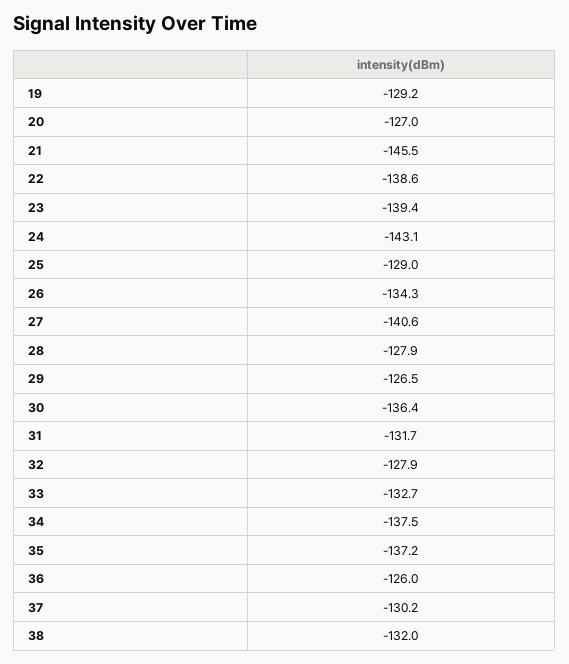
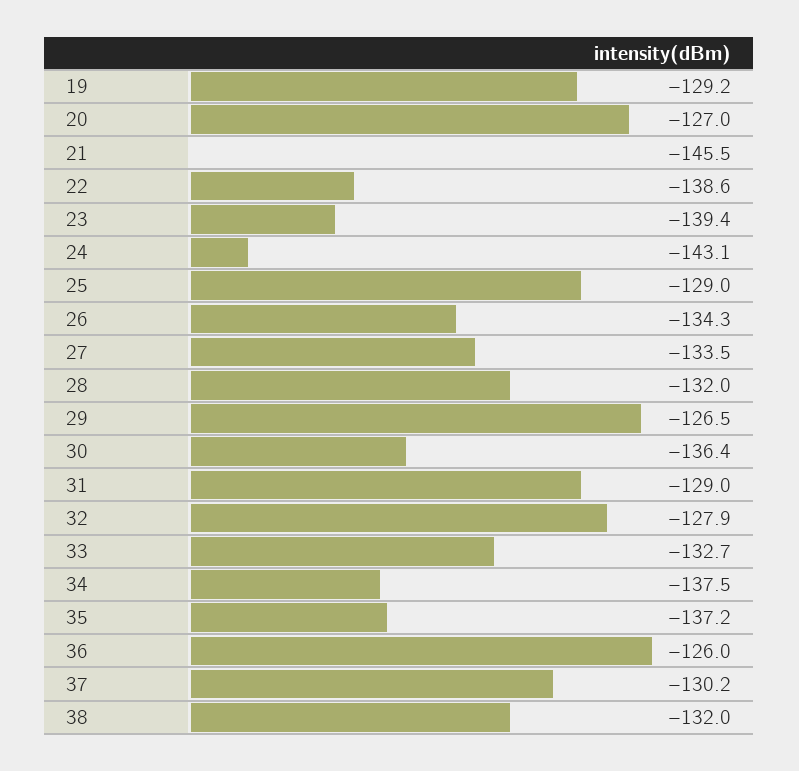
  {
    "19": -129.2,
    "20": -127,
    "21": -145.5,
    "22": -138.6,
    "23": -139.4,
    "24": -143.1,
    "25": -129,
    "26": -134.3,
-   "27": -140.6,
+   "27": -133.5,
-   "28": -127.9,
+   "28": -132,
    "29": -126.5,
    "30": -136.4,
-   "31": -131.7,
+   "31": -129,
    "32": -127.9,
    "33": -132.7,
    "34": -137.5,
    "35": -137.2,
    "36": -126,
    "37": -130.2,
    "38": -132
  }

